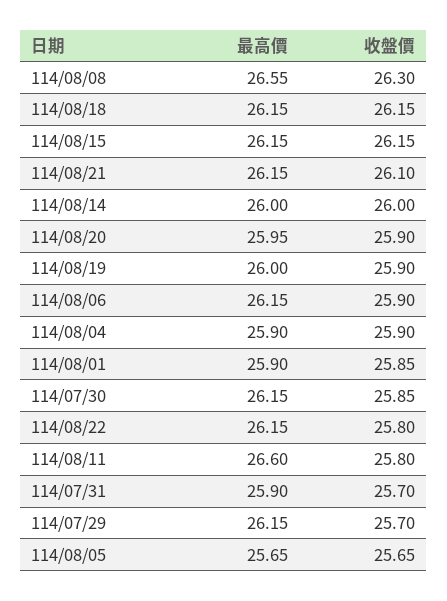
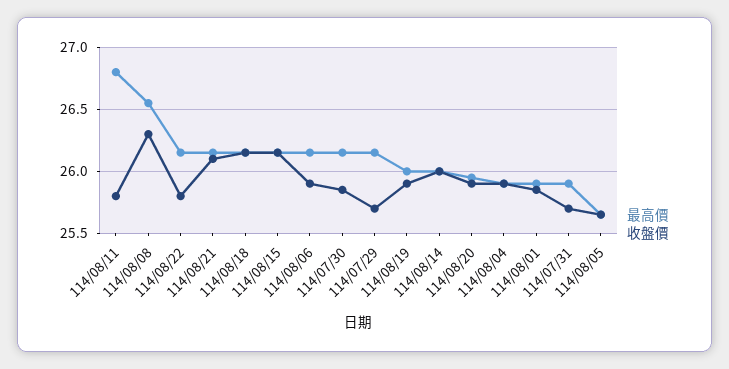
  {
    "最高價": {
      "114/08/08": 26.55,
      "114/08/18": 26.15,
      "114/08/15": 26.15,
      "114/08/21": 26.15,
      "114/08/14": 26,
      "114/08/20": 25.95,
      "114/08/19": 26,
      "114/08/06": 26.15,
      "114/08/04": 25.9,
      "114/08/01": 25.9,
      "114/07/30": 26.15,
      "114/08/22": 26.15,
-     "114/08/11": 26.6,
+     "114/08/11": 26.8,
      "114/07/31": 25.9,
      "114/07/29": 26.15,
      "114/08/05": 25.65
    },
    "收盤價": {
      "114/08/08": 26.3,
      "114/08/18": 26.15,
      "114/08/15": 26.15,
      "114/08/21": 26.1,
      "114/08/14": 26,
      "114/08/20": 25.9,
      "114/08/19": 25.9,
      "114/08/06": 25.9,
      "114/08/04": 25.9,
      "114/08/01": 25.85,
      "114/07/30": 25.85,
      "114/08/22": 25.8,
      "114/08/11": 25.8,
      "114/07/31": 25.7,
      "114/07/29": 25.7,
      "114/08/05": 25.65
    }
  }

